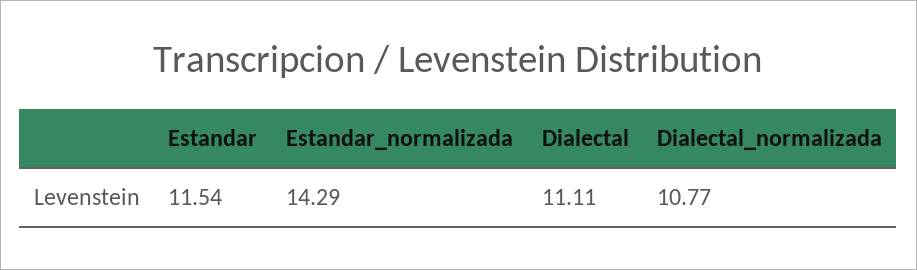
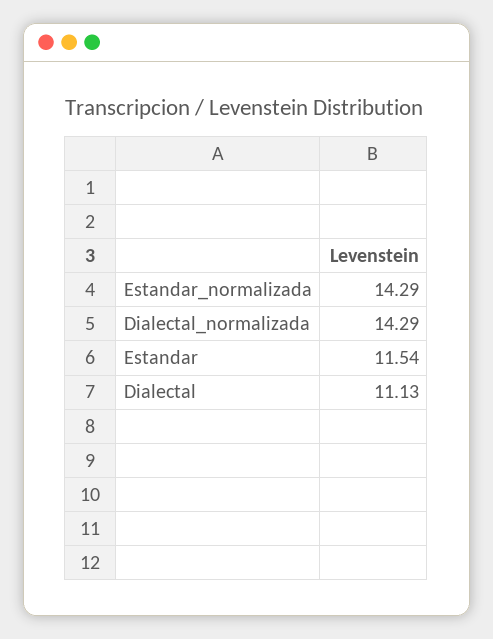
  {
    "Estandar": 11.54,
    "Estandar_normalizada": 14.29,
-   "Dialectal": 11.11,
+   "Dialectal": 11.13,
-   "Dialectal_normalizada": 10.77
+   "Dialectal_normalizada": 14.29
  }

